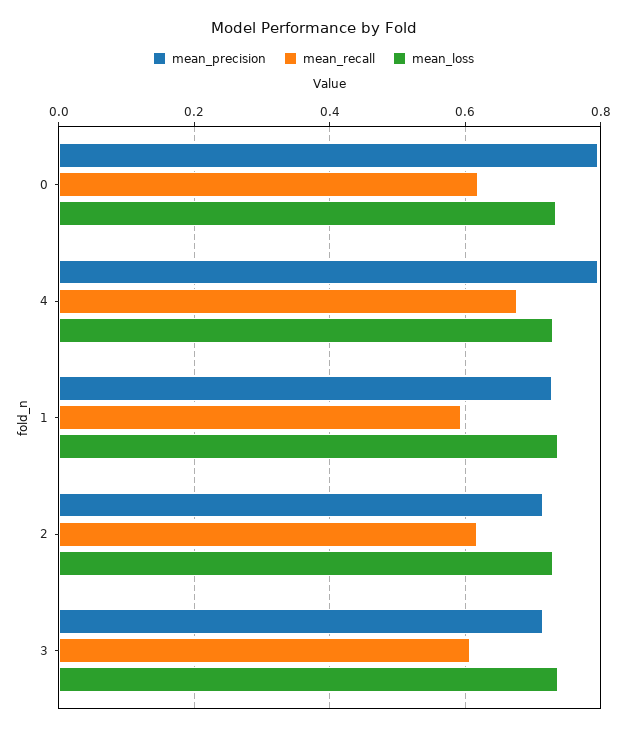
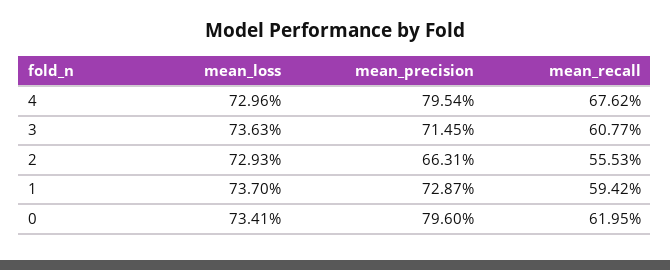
  {
    "mean_precision": {
      "0": 0.796,
      "4": 0.7954,
      "1": 0.7287,
-     "2": 0.72,
+     "2": 0.6631,
      "3": 0.7145
    },
    "mean_recall": {
      "0": 0.6195,
      "4": 0.6762,
      "1": 0.5942,
-     "2": 0.62,
+     "2": 0.5553,
      "3": 0.6077
    },
    "mean_loss": {
      "0": 0.7341,
      "4": 0.7296,
      "1": 0.737,
      "2": 0.7293,
      "3": 0.7363
    }
  }

